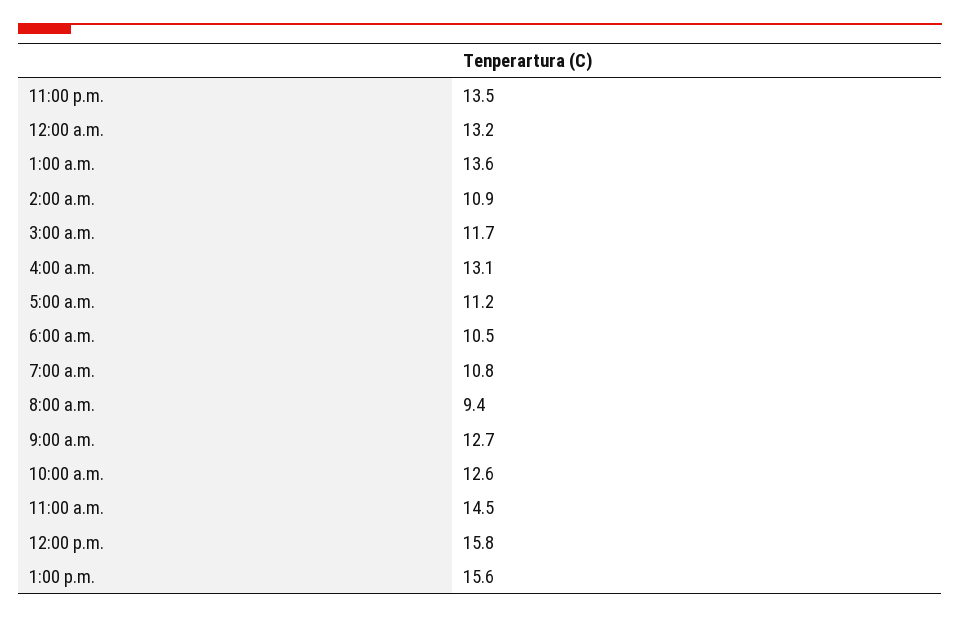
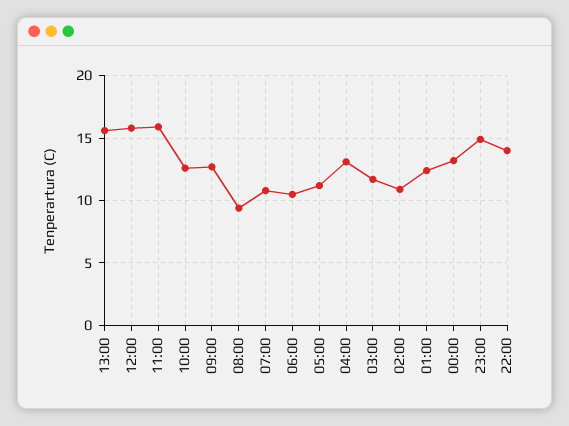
  {
-   "11:00 p.m.": 13.5,
+   "11:00 p.m.": 15,
    "12:00 a.m.": 13.2,
-   "1:00 a.m.": 13.6,
+   "1:00 a.m.": 12.5,
    "2:00 a.m.": 10.9,
    "3:00 a.m.": 11.7,
    "4:00 a.m.": 13.1,
    "5:00 a.m.": 11.2,
    "6:00 a.m.": 10.5,
    "7:00 a.m.": 10.8,
    "8:00 a.m.": 9.4,
    "9:00 a.m.": 12.7,
    "10:00 a.m.": 12.6,
-   "11:00 a.m.": 14.5,
+   "11:00 a.m.": 16,
    "12:00 p.m.": 15.8,
-   "1:00 p.m.": 15.6
+   "1:00 p.m.": 15.6,
+   "22:00": 14
  }

